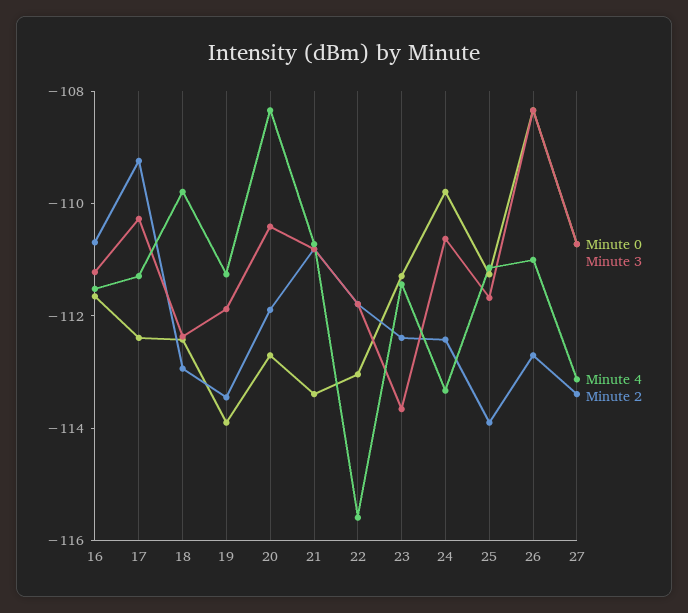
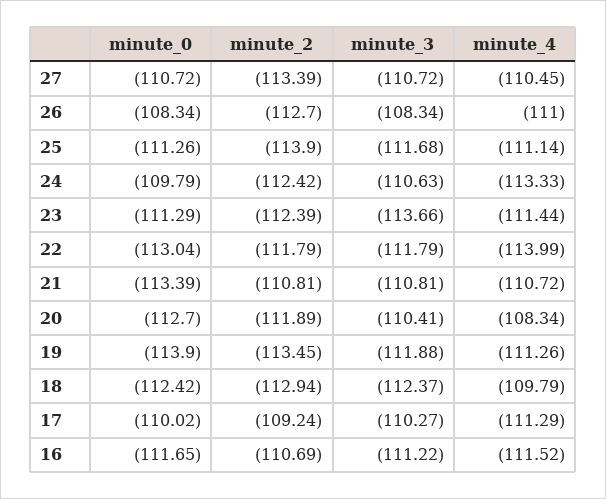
  {
    "Minute 0": {
      "16": -111.65,
-     "17": -112.5,
+     "17": -110.02,
      "18": -112.42,
      "19": -113.9,
      "20": -112.7,
      "21": -113.39,
      "22": -113.04,
      "23": -111.29,
      "24": -109.79,
      "25": -111.26,
      "26": -108.34,
      "27": -110.72
    },
    "Minute 3": {
      "16": -111.22,
      "17": -110.27,
      "18": -112.37,
      "19": -111.88,
      "20": -110.41,
      "21": -110.81,
      "22": -111.79,
      "23": -113.66,
      "24": -110.63,
      "25": -111.68,
      "26": -108.34,
      "27": -110.72
    },
    "Minute 4": {
      "16": -111.52,
      "17": -111.29,
      "18": -109.79,
      "19": -111.26,
      "20": -108.34,
      "21": -110.72,
-     "22": -115.5,
+     "22": -113.99,
      "23": -111.44,
      "24": -113.33,
      "25": -111.14,
      "26": -111,
-     "27": -113
+     "27": -110.45
    },
    "Minute 2": {
      "16": -110.69,
      "17": -109.24,
      "18": -112.94,
      "19": -113.45,
      "20": -111.89,
      "21": -110.81,
      "22": -111.79,
      "23": -112.39,
      "24": -112.42,
      "25": -113.9,
      "26": -112.7,
      "27": -113.39
    }
  }

